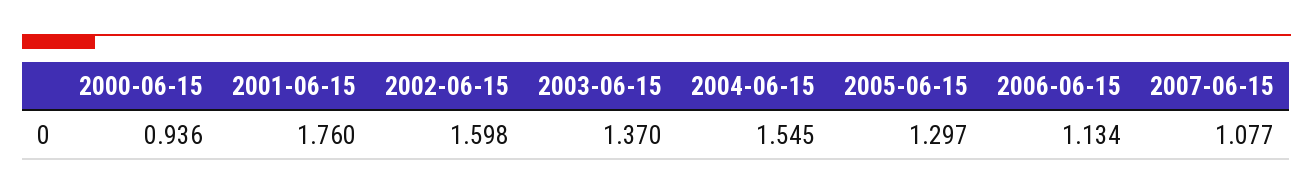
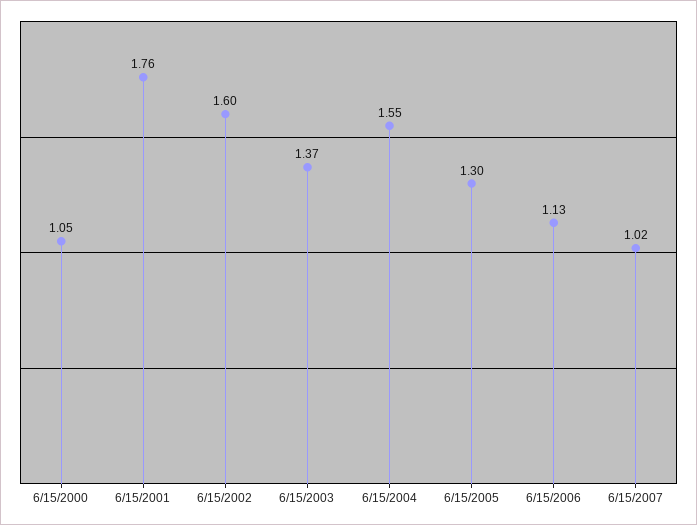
  {
-   "2000-06-15": 0.936,
+   "2000-06-15": 1.05,
    "2001-06-15": 1.76,
    "2002-06-15": 1.598,
    "2003-06-15": 1.37,
    "2004-06-15": 1.545,
    "2005-06-15": 1.297,
    "2006-06-15": 1.134,
-   "2007-06-15": 1.077
+   "2007-06-15": 1.02
  }

